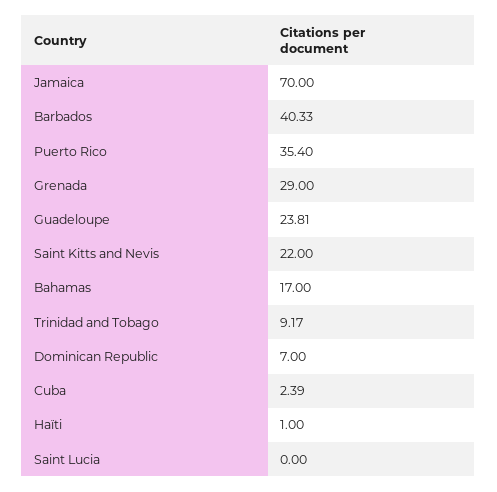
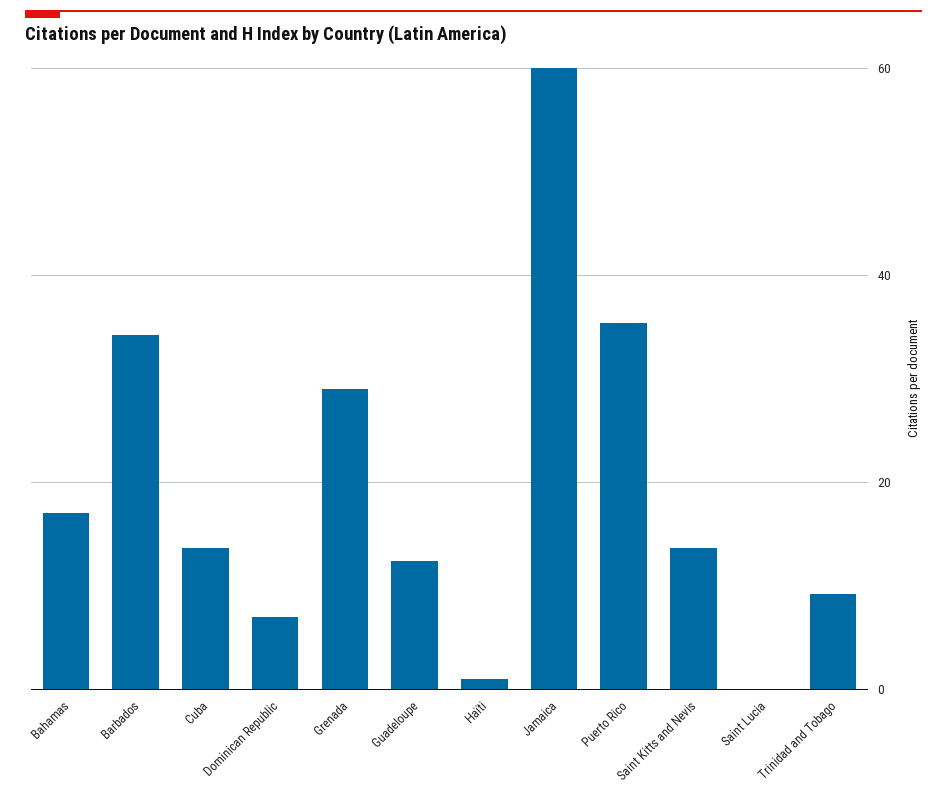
  {
-   "Jamaica": 70,
+   "Jamaica": 60,
-   "Barbados": 40.33,
+   "Barbados": 34,
    "Puerto Rico": 35.4,
    "Grenada": 29,
-   "Guadeloupe": 23.81,
+   "Guadeloupe": 12,
-   "Saint Kitts and Nevis": 22,
+   "Saint Kitts and Nevis": 14,
    "Bahamas": 17,
    "Trinidad and Tobago": 9.17,
    "Dominican Republic": 7,
-   "Cuba": 2.39,
+   "Cuba": 14,
    "Haïti": 1,
    "Saint Lucia": 0
  }

